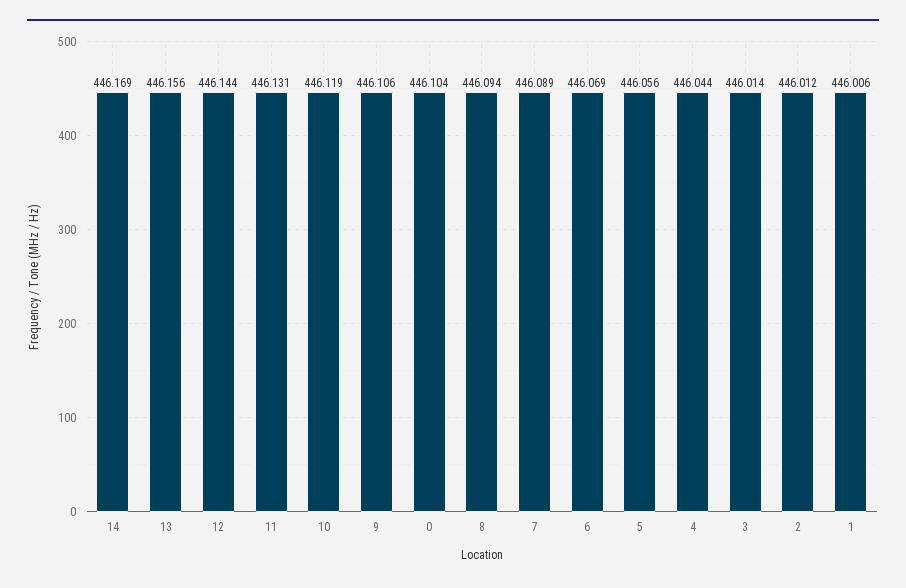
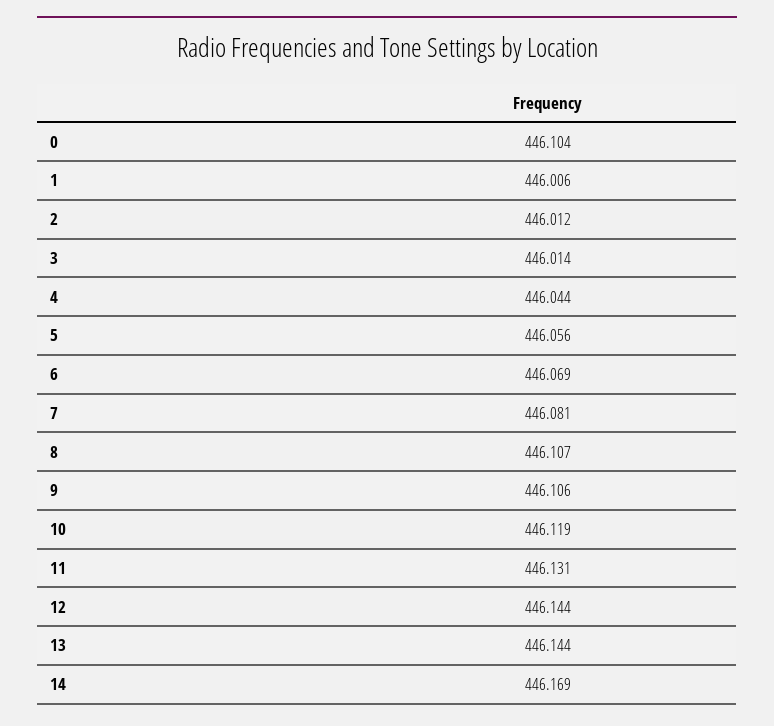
  {
    "14": 446.169,
-   "13": 446.156,
+   "13": 446.144,
    "12": 446.144,
    "11": 446.131,
    "10": 446.119,
    "9": 446.106,
    "0": 446.104,
-   "8": 446.094,
+   "8": 446.107,
-   "7": 446.089,
+   "7": 446.081,
    "6": 446.069,
    "5": 446.056,
    "4": 446.044,
    "3": 446.014,
    "2": 446.012,
    "1": 446.006
  }

